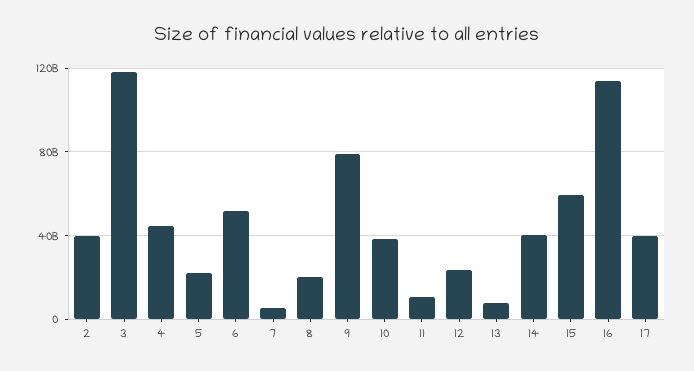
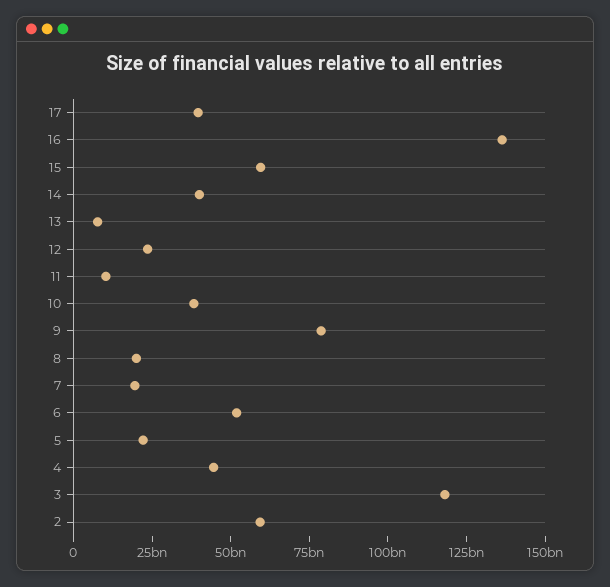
  {
-   "2": 40000000000,
+   "2": 60000000000,
    "3": 120000000000,
    "4": 45000000000,
    "5": 20000000000,
    "6": 50000000000,
-   "7": 5000000000,
+   "7": 20000000000,
    "8": 20000000000,
    "9": 80000000000,
    "10": 40000000000,
    "11": 10000000000,
    "12": 25000000000,
    "13": 10000000000,
    "14": 40000000000,
    "15": 60000000000,
-   "16": 115000000000,
+   "16": 135000000000,
    "17": 40000000000
  }

